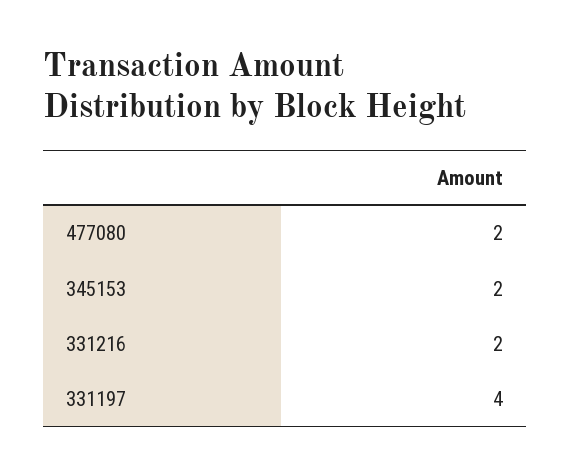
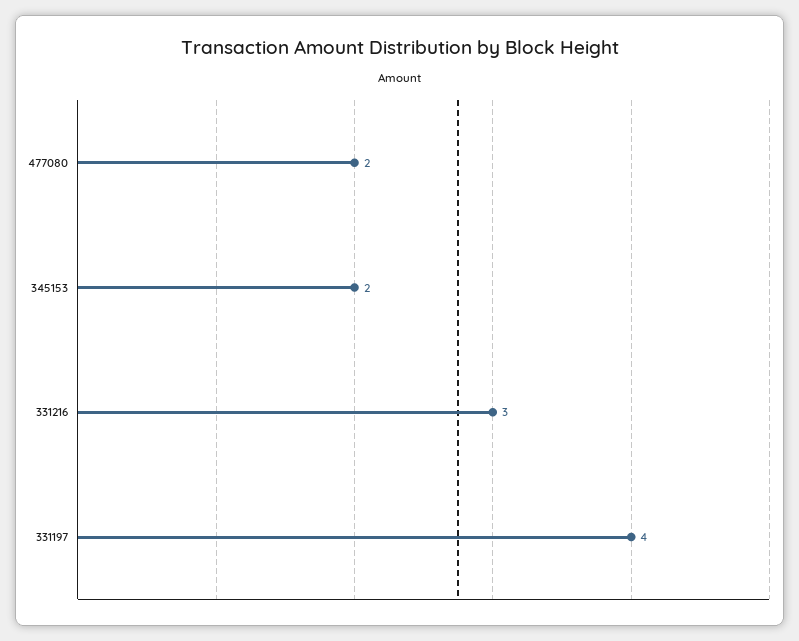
  {
    "477080": 2,
    "345153": 2,
-   "331216": 2,
+   "331216": 3,
    "331197": 4
  }

